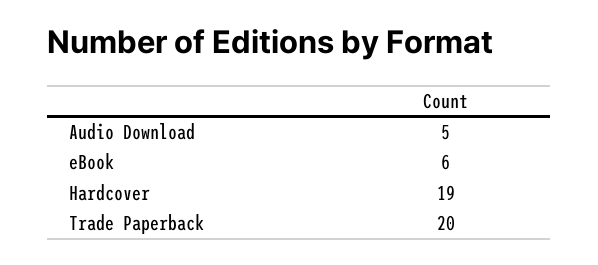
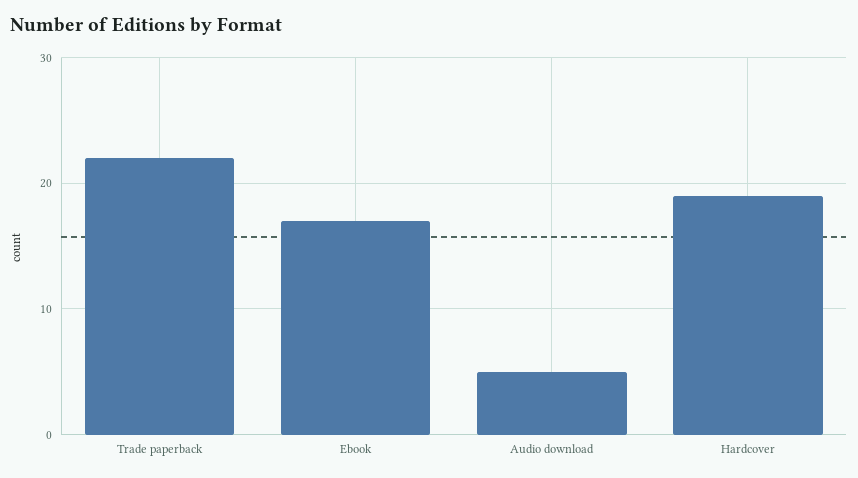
  {
    "Audio Download": 5,
-   "eBook": 6,
+   "eBook": 17,
    "Hardcover": 19,
-   "Trade Paperback": 20
+   "Trade Paperback": 22
  }

